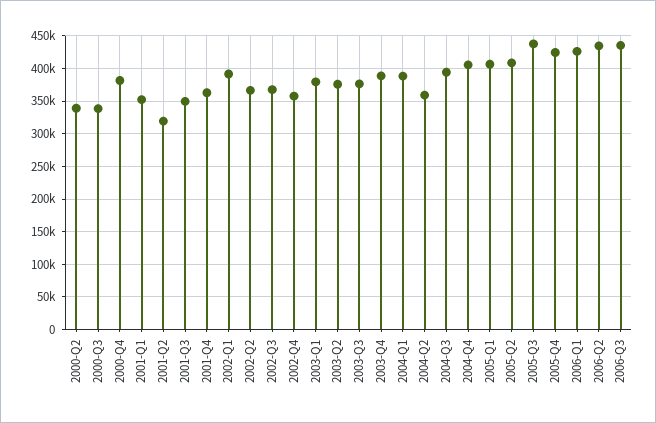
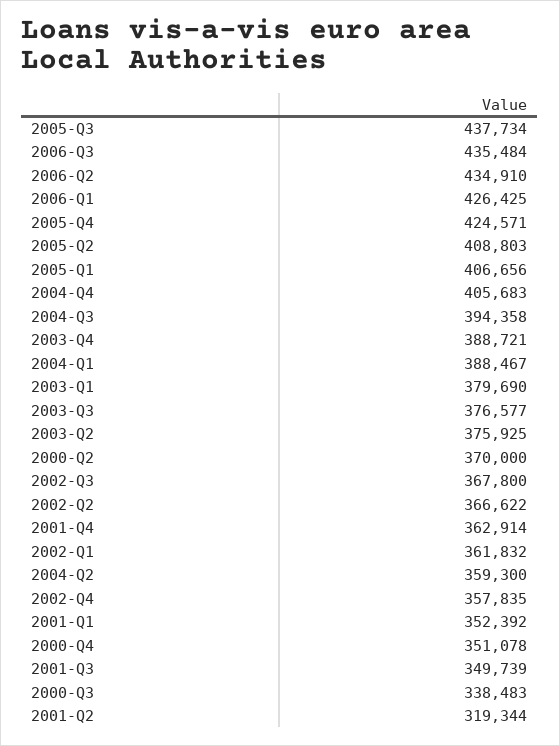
  {
-   "2000-Q2": 340000,
+   "2000-Q2": 370000,
    "2000-Q3": 338483,
-   "2000-Q4": 380000,
+   "2000-Q4": 351078,
    "2001-Q1": 352392,
    "2001-Q2": 319344,
    "2001-Q3": 349739,
    "2001-Q4": 362914,
-   "2002-Q1": 390000,
+   "2002-Q1": 361832,
    "2002-Q2": 366622,
    "2002-Q3": 367800,
    "2002-Q4": 357835,
    "2003-Q1": 379690,
    "2003-Q2": 375925,
    "2003-Q3": 376577,
    "2003-Q4": 388721,
    "2004-Q1": 388467,
    "2004-Q2": 359300,
    "2004-Q3": 394358,
    "2004-Q4": 405683,
    "2005-Q1": 406656,
    "2005-Q2": 408803,
    "2005-Q3": 437734,
    "2005-Q4": 424571,
    "2006-Q1": 426425,
    "2006-Q2": 434910,
    "2006-Q3": 435484
  }

